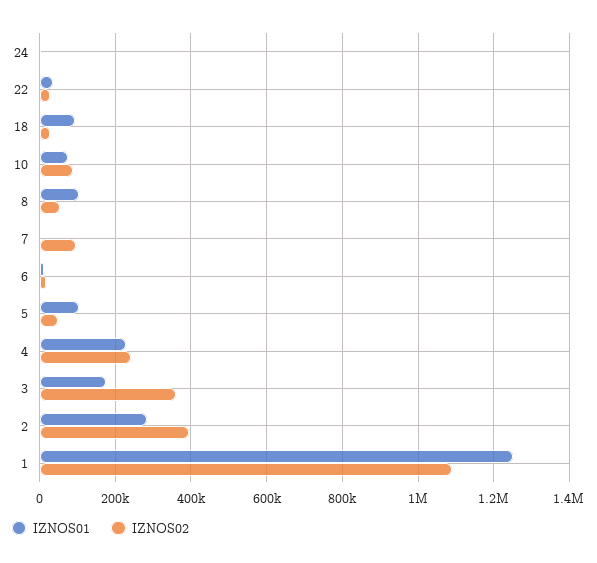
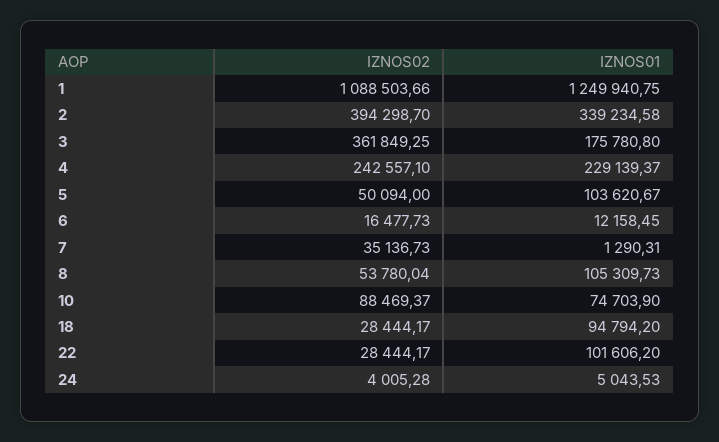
  {
    "IZNOS01": {
      "24": 5043.53,
-     "22": 40000,
+     "22": 101606.2,
      "18": 94794.2,
      "10": 74703.9,
      "8": 105309.73,
      "7": 1290.31,
      "6": 12158.45,
      "5": 103620.67,
      "4": 229139.37,
      "3": 175780.8,
-     "2": 280000,
+     "2": 339234.58,
      "1": 1249940.75
    },
    "IZNOS02": {
      "24": 4005.28,
      "22": 28444.17,
      "18": 28444.17,
      "10": 88469.37,
      "8": 53780.04,
-     "7": 100000,
+     "7": 35136.73,
      "6": 16477.73,
      "5": 50094,
      "4": 242557.1,
      "3": 361849.25,
      "2": 394298.7,
      "1": 1088503.66
    }
  }

